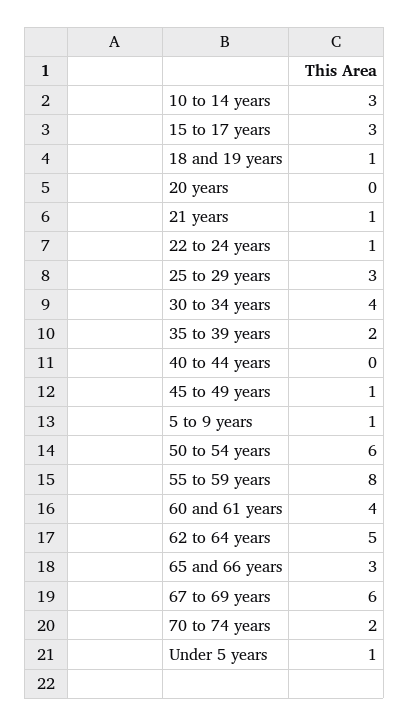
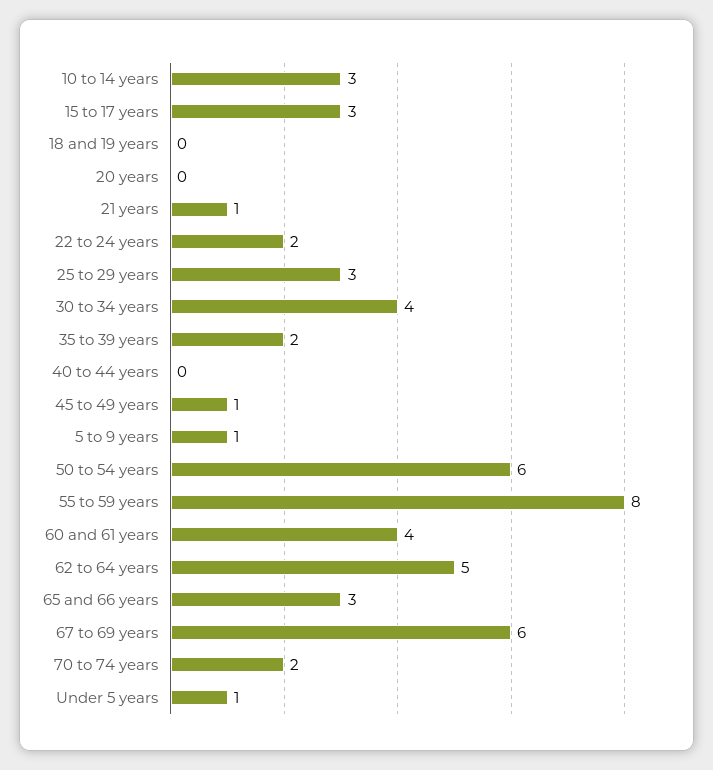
  {
    "10 to 14 years": 3,
    "15 to 17 years": 3,
-   "18 and 19 years": 1,
+   "18 and 19 years": 0,
    "20 years": 0,
    "21 years": 1,
-   "22 to 24 years": 1,
+   "22 to 24 years": 2,
    "25 to 29 years": 3,
    "30 to 34 years": 4,
    "35 to 39 years": 2,
    "40 to 44 years": 0,
    "45 to 49 years": 1,
    "5 to 9 years": 1,
    "50 to 54 years": 6,
    "55 to 59 years": 8,
    "60 and 61 years": 4,
    "62 to 64 years": 5,
    "65 and 66 years": 3,
    "67 to 69 years": 6,
    "70 to 74 years": 2,
    "Under 5 years": 1
  }

